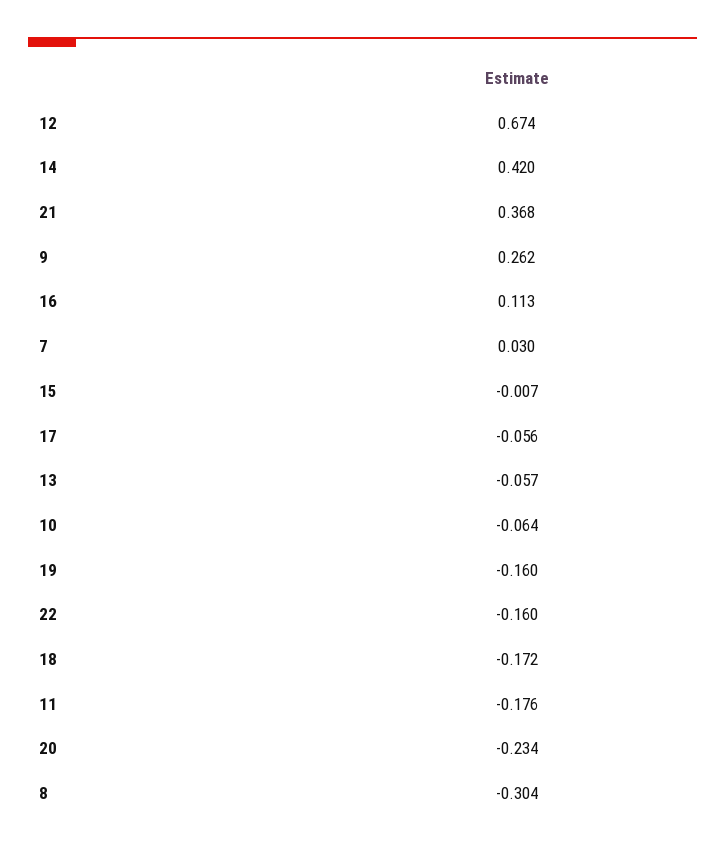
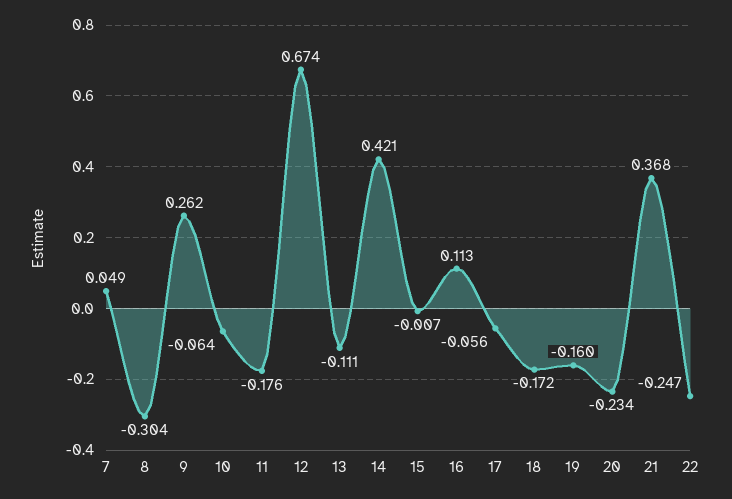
  {
    "12": 0.674,
-   "14": 0.42,
+   "14": 0.421,
    "21": 0.368,
    "9": 0.262,
    "16": 0.113,
-   "7": 0.03,
+   "7": 0.049,
    "15": -0.007,
    "17": -0.056,
-   "13": -0.057,
+   "13": -0.111,
    "10": -0.064,
    "19": -0.16,
-   "22": -0.16,
+   "22": -0.247,
    "18": -0.172,
    "11": -0.176,
    "20": -0.234,
    "8": -0.304
  }

